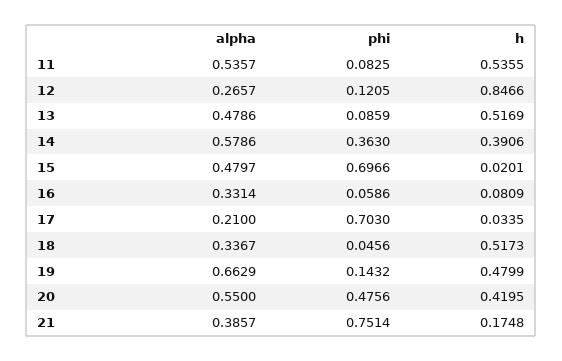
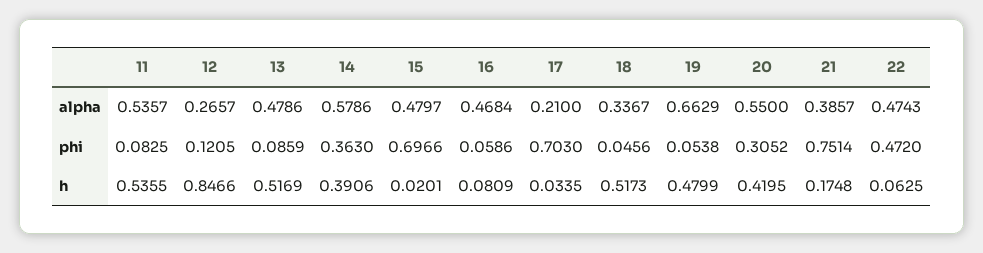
  {
    "alpha": {
      "11": 0.5357,
      "12": 0.2657,
      "13": 0.4786,
      "14": 0.5786,
      "15": 0.4797,
-     "16": 0.3314,
+     "16": 0.4684,
      "17": 0.21,
      "18": 0.3367,
      "19": 0.6629,
      "20": 0.55,
-     "21": 0.3857
+     "21": 0.3857,
+     "22": 0.4743
    },
    "phi": {
      "11": 0.0825,
      "12": 0.1205,
      "13": 0.0859,
      "14": 0.363,
      "15": 0.6966,
      "16": 0.0586,
      "17": 0.703,
      "18": 0.0456,
-     "19": 0.1432,
+     "19": 0.0538,
-     "20": 0.4756,
+     "20": 0.3052,
-     "21": 0.7514
+     "21": 0.7514,
+     "22": 0.472
    },
    "h": {
      "11": 0.5355,
      "12": 0.8466,
      "13": 0.5169,
      "14": 0.3906,
      "15": 0.0201,
      "16": 0.0809,
      "17": 0.0335,
      "18": 0.5173,
      "19": 0.4799,
      "20": 0.4195,
-     "21": 0.1748
+     "21": 0.1748,
+     "22": 0.0625
    }
  }

